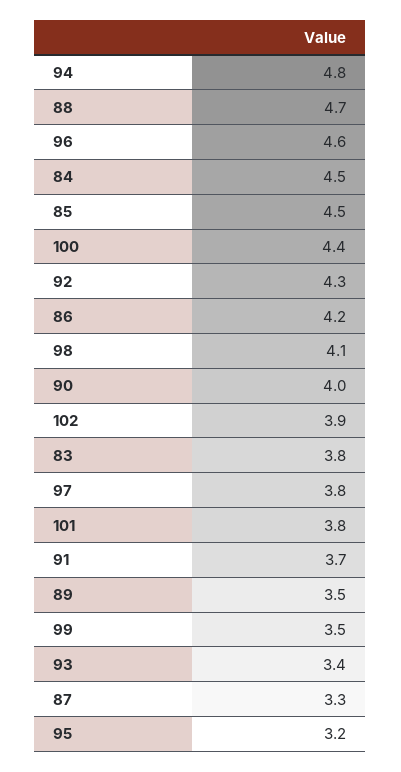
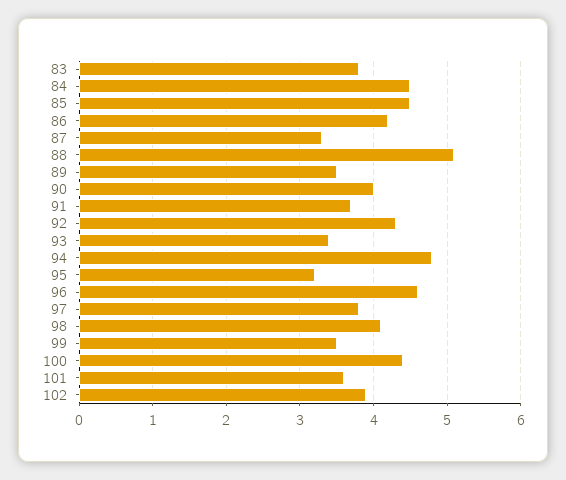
  {
    "94": 4.8,
-   "88": 4.7,
+   "88": 5.1,
    "96": 4.6,
    "84": 4.5,
    "85": 4.5,
    "100": 4.4,
    "92": 4.3,
    "86": 4.2,
    "98": 4.1,
    "90": 4,
    "102": 3.9,
    "83": 3.8,
    "97": 3.8,
-   "101": 3.8,
+   "101": 3.6,
    "91": 3.7,
    "89": 3.5,
    "99": 3.5,
    "93": 3.4,
    "87": 3.3,
    "95": 3.2
  }

